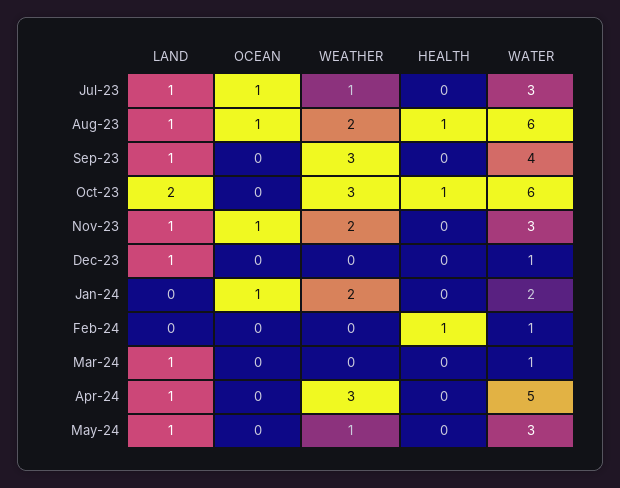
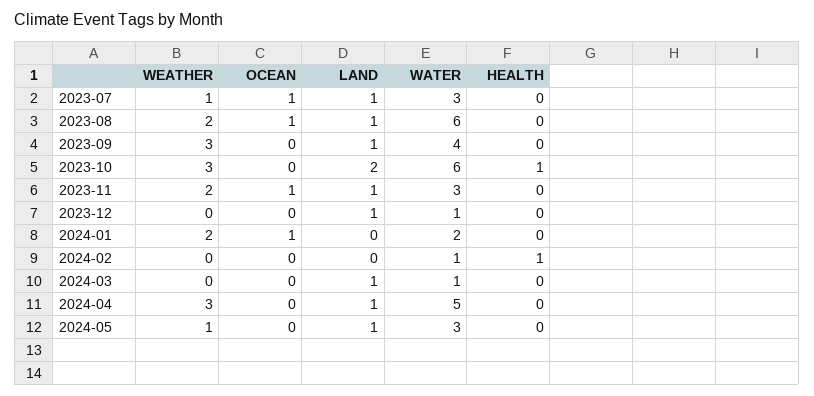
  {
    "LAND": {
      "Jul-23": 1,
      "Aug-23": 1,
      "Sep-23": 1,
      "Oct-23": 2,
      "Nov-23": 1,
      "Dec-23": 1,
      "Jan-24": 0,
      "Feb-24": 0,
      "Mar-24": 1,
      "Apr-24": 1,
      "May-24": 1
    },
    "OCEAN": {
      "Jul-23": 1,
      "Aug-23": 1,
      "Sep-23": 0,
      "Oct-23": 0,
      "Nov-23": 1,
      "Dec-23": 0,
      "Jan-24": 1,
      "Feb-24": 0,
      "Mar-24": 0,
      "Apr-24": 0,
      "May-24": 0
    },
    "WEATHER": {
      "Jul-23": 1,
      "Aug-23": 2,
      "Sep-23": 3,
      "Oct-23": 3,
      "Nov-23": 2,
      "Dec-23": 0,
      "Jan-24": 2,
      "Feb-24": 0,
      "Mar-24": 0,
      "Apr-24": 3,
      "May-24": 1
    },
    "HEALTH": {
      "Jul-23": 0,
-     "Aug-23": 1,
+     "Aug-23": 0,
      "Sep-23": 0,
      "Oct-23": 1,
      "Nov-23": 0,
      "Dec-23": 0,
      "Jan-24": 0,
      "Feb-24": 1,
      "Mar-24": 0,
      "Apr-24": 0,
      "May-24": 0
    },
    "WATER": {
      "Jul-23": 3,
      "Aug-23": 6,
      "Sep-23": 4,
      "Oct-23": 6,
      "Nov-23": 3,
      "Dec-23": 1,
      "Jan-24": 2,
      "Feb-24": 1,
      "Mar-24": 1,
      "Apr-24": 5,
      "May-24": 3
    }
  }

